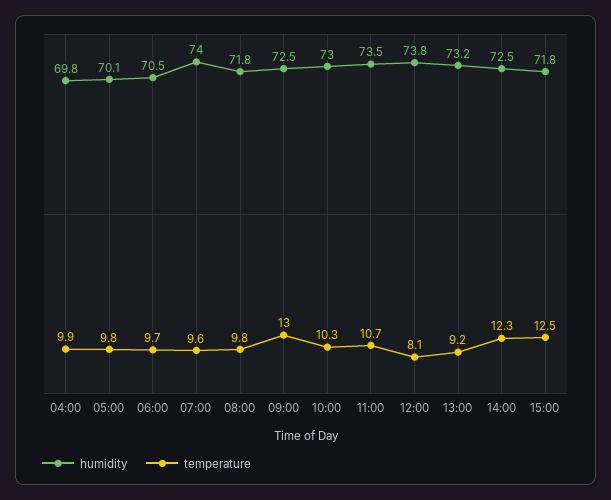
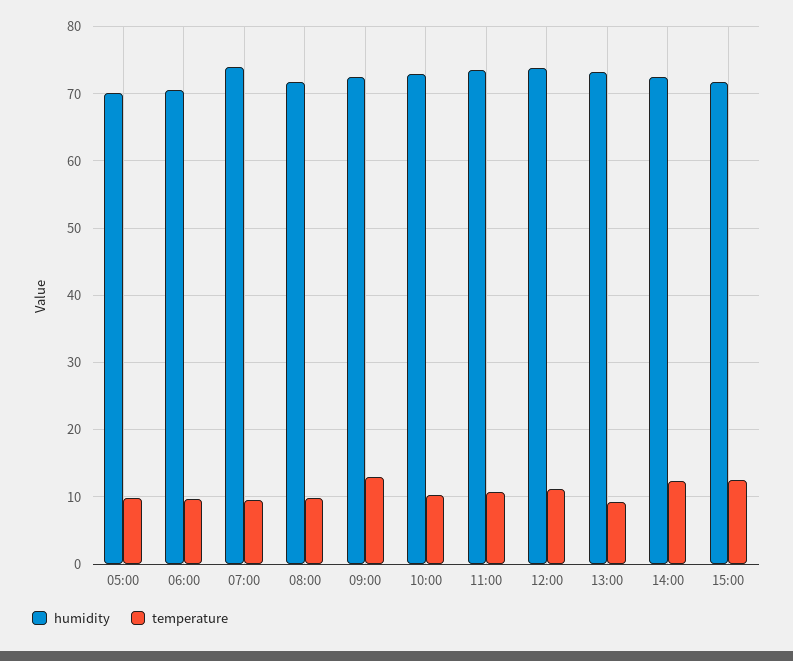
  {
    "humidity": {
-     "04:00": 69.8,
      "05:00": 70.1,
      "06:00": 70.5,
      "07:00": 74,
      "08:00": 71.8,
      "09:00": 72.5,
      "10:00": 73,
      "11:00": 73.5,
      "12:00": 73.8,
      "13:00": 73.2,
      "14:00": 72.5,
      "15:00": 71.8
    },
    "temperature": {
-     "04:00": 9.9,
      "05:00": 9.8,
      "06:00": 9.7,
      "07:00": 9.6,
      "08:00": 9.8,
      "09:00": 13,
      "10:00": 10.3,
      "11:00": 10.7,
-     "12:00": 8.1,
+     "12:00": 11,
      "13:00": 9.2,
      "14:00": 12.3,
      "15:00": 12.5
    }
  }

